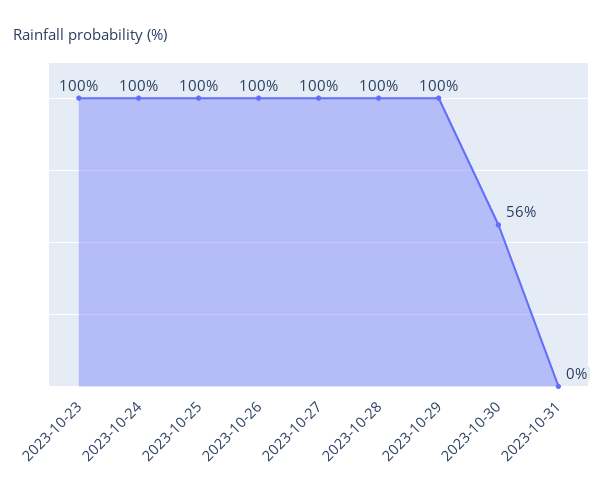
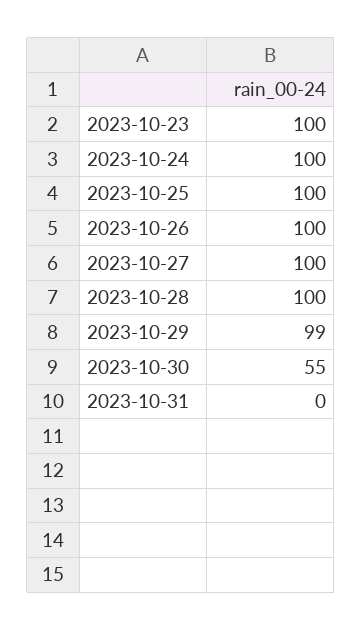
  {
    "2023-10-23": 100,
    "2023-10-24": 100,
    "2023-10-25": 100,
    "2023-10-26": 100,
    "2023-10-27": 100,
    "2023-10-28": 100,
-   "2023-10-29": 100,
+   "2023-10-29": 99,
-   "2023-10-30": 56,
+   "2023-10-30": 55,
    "2023-10-31": 0
  }

